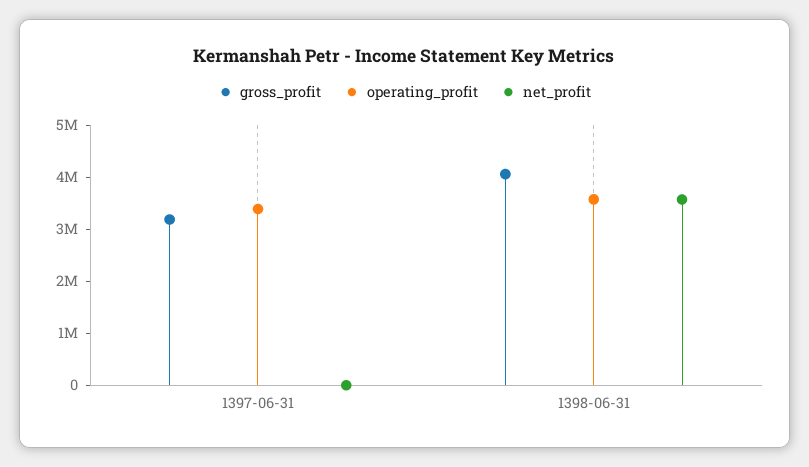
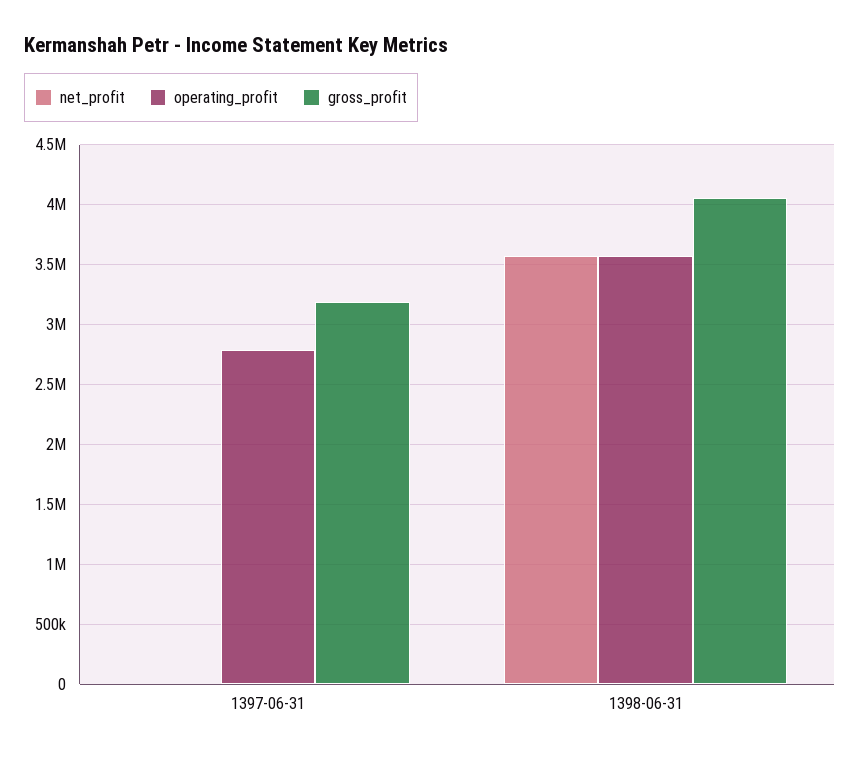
  {
    "gross_profit": {
      "1397-06-31": 3200000,
      "1398-06-31": 4100000
    },
    "operating_profit": {
-     "1397-06-31": 3400000,
+     "1397-06-31": 2800000,
      "1398-06-31": 3600000
    },
    "net_profit": {
      "1397-06-31": 0,
      "1398-06-31": 3600000
    }
  }

